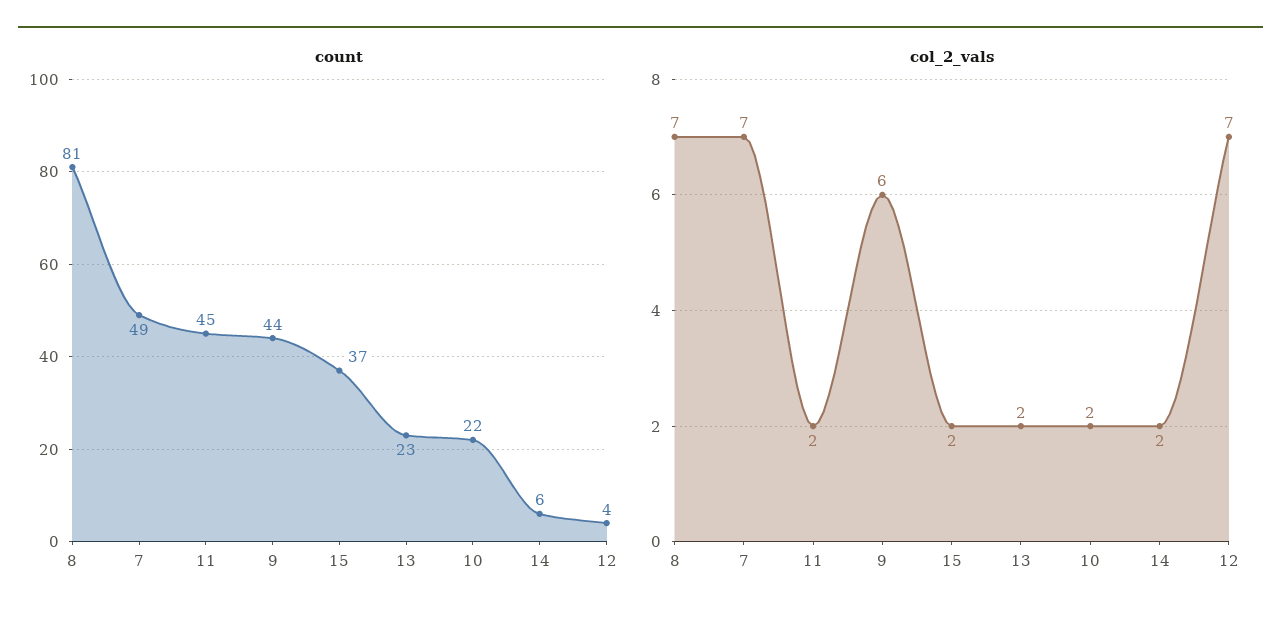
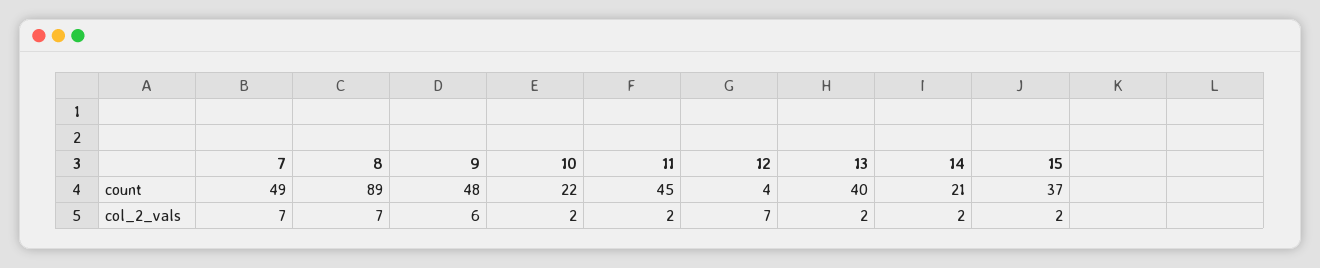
  {
    "count": {
-     "8": 81,
+     "8": 89,
      "7": 49,
      "11": 45,
-     "9": 44,
+     "9": 48,
      "15": 37,
-     "13": 23,
+     "13": 40,
      "10": 22,
-     "14": 6,
+     "14": 21,
      "12": 4
    },
    "col_2_vals": {
      "8": 7,
      "7": 7,
      "11": 2,
      "9": 6,
      "15": 2,
      "13": 2,
      "10": 2,
      "14": 2,
      "12": 7
    }
  }

